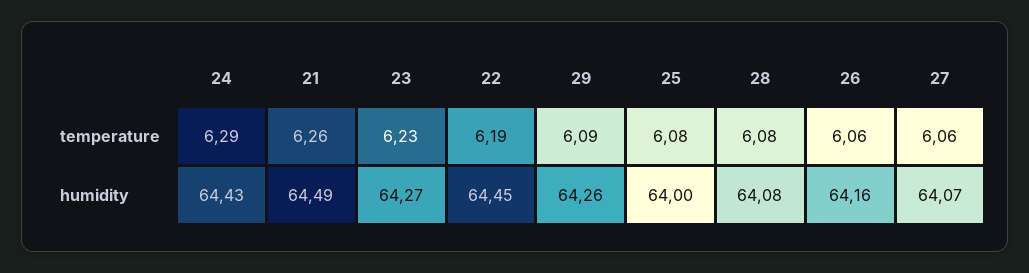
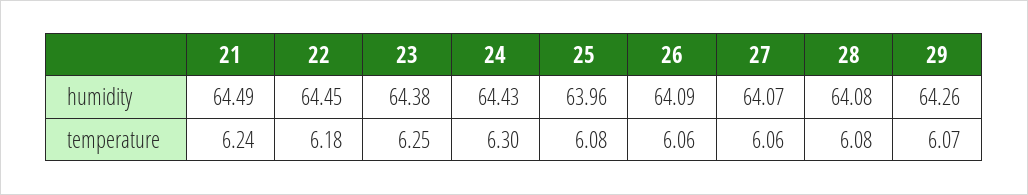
  {
    "24": {
-     "temperature": 6.29,
+     "temperature": 6.3,
      "humidity": 64.43
    },
    "21": {
-     "temperature": 6.26,
+     "temperature": 6.24,
      "humidity": 64.49
    },
    "23": {
-     "temperature": 6.23,
+     "temperature": 6.25,
-     "humidity": 64.27
+     "humidity": 64.38
    },
    "22": {
-     "temperature": 6.19,
+     "temperature": 6.18,
      "humidity": 64.45
    },
    "29": {
-     "temperature": 6.09,
+     "temperature": 6.07,
      "humidity": 64.26
    },
    "25": {
      "temperature": 6.08,
-     "humidity": 64
+     "humidity": 63.96
    },
    "28": {
      "temperature": 6.08,
      "humidity": 64.08
    },
    "26": {
      "temperature": 6.06,
-     "humidity": 64.16
+     "humidity": 64.09
    },
    "27": {
      "temperature": 6.06,
      "humidity": 64.07
    }
  }

